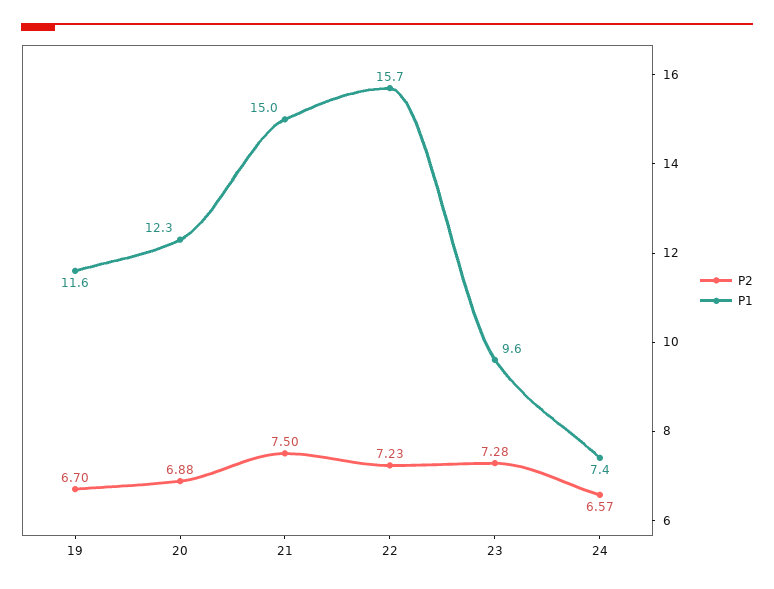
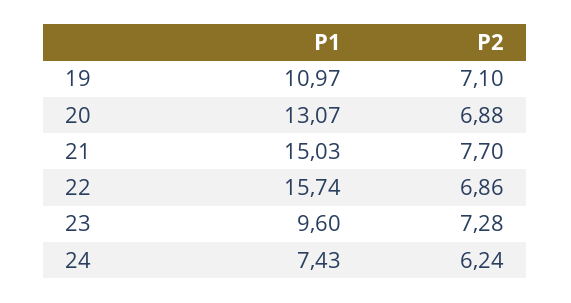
  {
    "P2": {
-     "19": 6.7,
+     "19": 7.1,
      "20": 6.88,
-     "21": 7.5,
+     "21": 7.7,
-     "22": 7.23,
+     "22": 6.86,
      "23": 7.28,
-     "24": 6.57
+     "24": 6.24
    },
    "P1": {
-     "19": 11.6,
+     "19": 10.97,
-     "20": 12.3,
+     "20": 13.07,
      "21": 15.03,
      "22": 15.74,
      "23": 9.6,
      "24": 7.43
    }
  }

